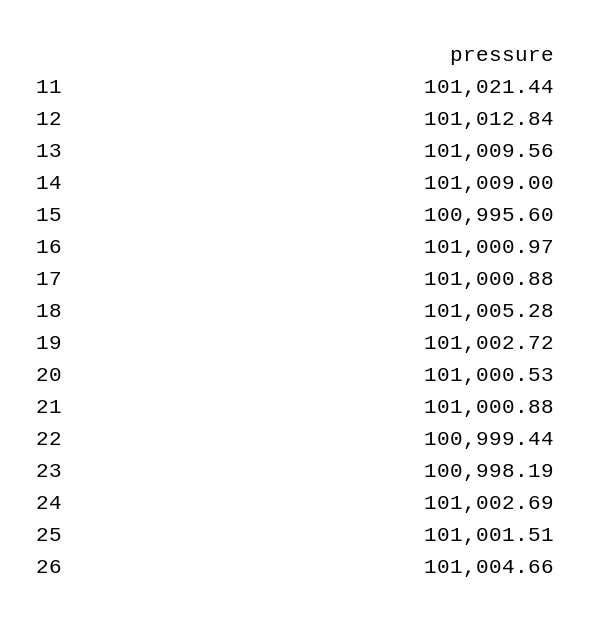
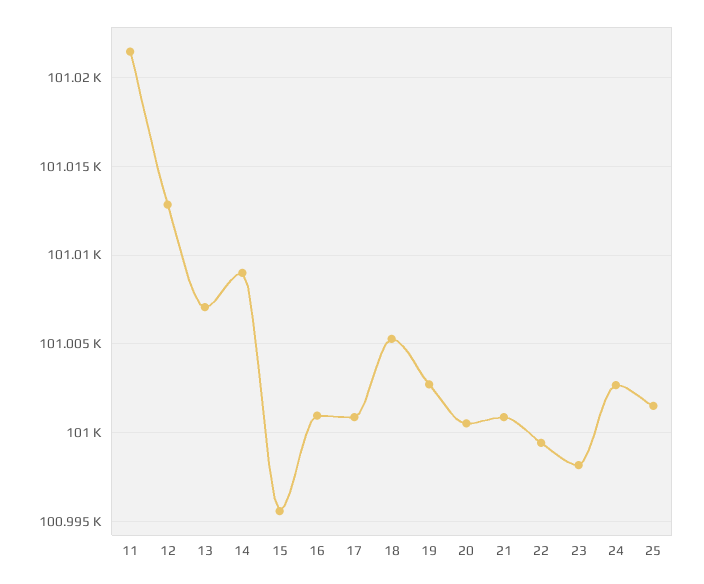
  {
    "11": 101021.44,
    "12": 101012.84,
-   "13": 101009.56,
+   "13": 101007,
    "14": 101009,
    "15": 100995.6,
    "16": 101000.97,
    "17": 101000.88,
    "18": 101005.28,
    "19": 101002.72,
    "20": 101000.53,
    "21": 101000.88,
    "22": 100999.44,
    "23": 100998.19,
    "24": 101002.69,
-   "25": 101001.51,
+   "25": 101001.51
-   "26": 101004.66
  }

